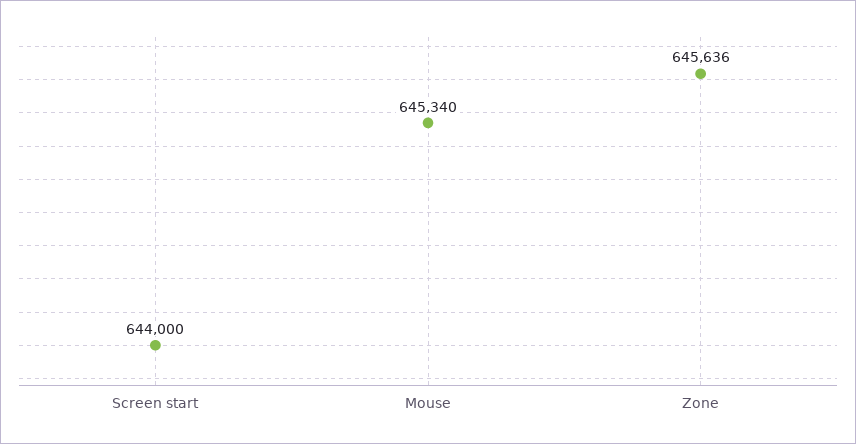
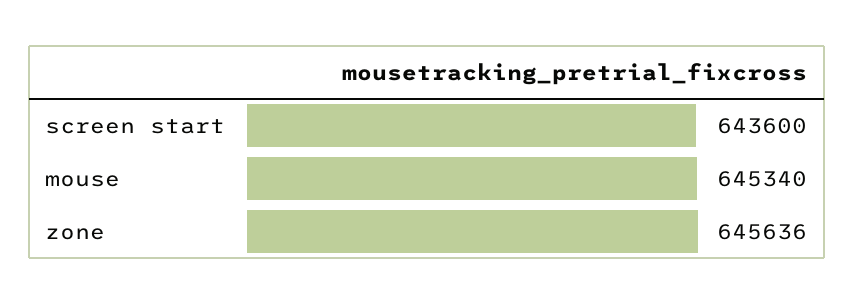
  {
-   "Screen start": 644000,
+   "Screen start": 643600,
    "Mouse": 645340,
    "Zone": 645636
  }

